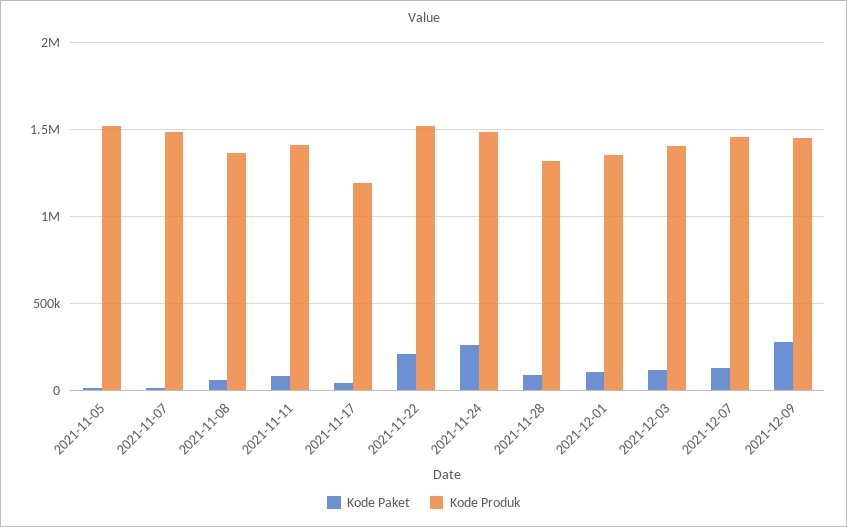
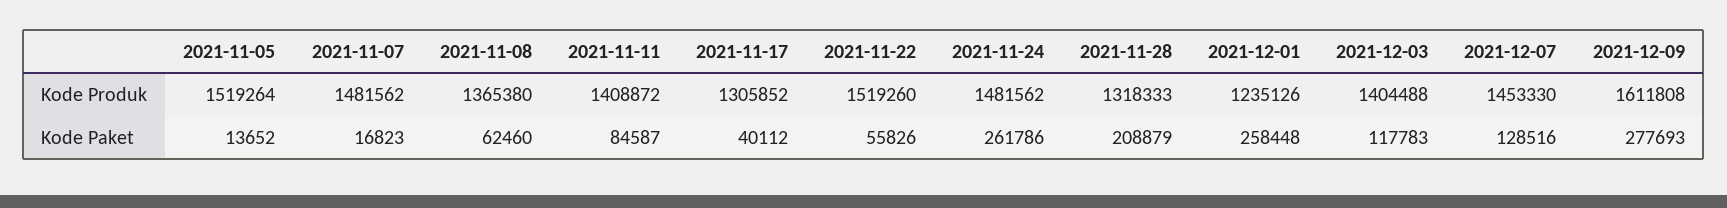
  {
    "Kode Paket": {
      "2021-11-05": 13652,
      "2021-11-07": 16823,
      "2021-11-08": 62460,
      "2021-11-11": 84587,
      "2021-11-17": 40112,
-     "2021-11-22": 200000,
+     "2021-11-22": 55826,
      "2021-11-24": 261786,
-     "2021-11-28": 100000,
+     "2021-11-28": 208879,
-     "2021-12-01": 100000,
+     "2021-12-01": 258448,
      "2021-12-03": 117783,
      "2021-12-07": 128516,
      "2021-12-09": 277693
    },
    "Kode Produk": {
      "2021-11-05": 1519264,
      "2021-11-07": 1481562,
      "2021-11-08": 1365380,
      "2021-11-11": 1408872,
-     "2021-11-17": 1200000,
+     "2021-11-17": 1305852,
      "2021-11-22": 1519260,
      "2021-11-24": 1481562,
      "2021-11-28": 1318333,
-     "2021-12-01": 1350000,
+     "2021-12-01": 1235126,
      "2021-12-03": 1404488,
      "2021-12-07": 1453330,
-     "2021-12-09": 1450000
+     "2021-12-09": 1611808
    }
  }

